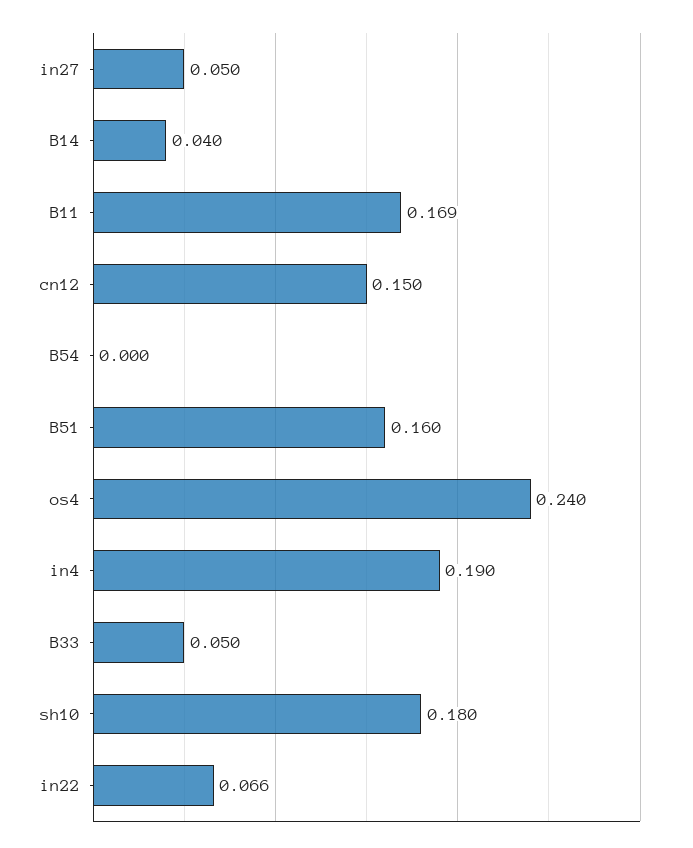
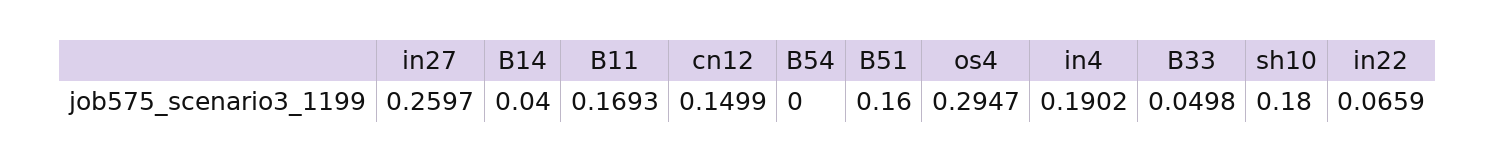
  {
-   "in27": 0.05,
+   "in27": 0.2597,
    "B14": 0.04,
    "B11": 0.1693,
    "cn12": 0.1499,
    "B54": 0,
    "B51": 0.16,
-   "os4": 0.24,
+   "os4": 0.2947,
    "in4": 0.1902,
    "B33": 0.0498,
    "sh10": 0.18,
    "in22": 0.0659
  }

